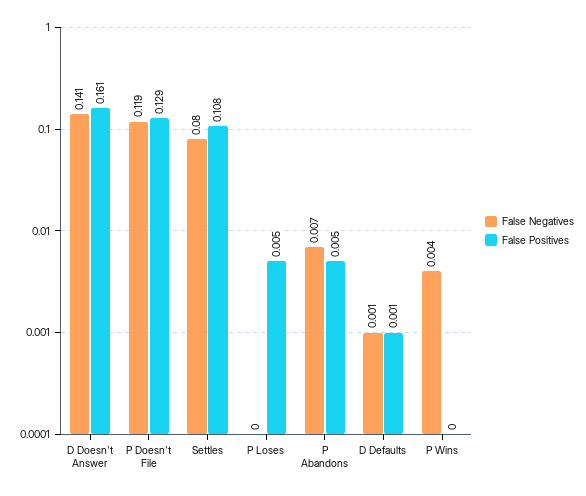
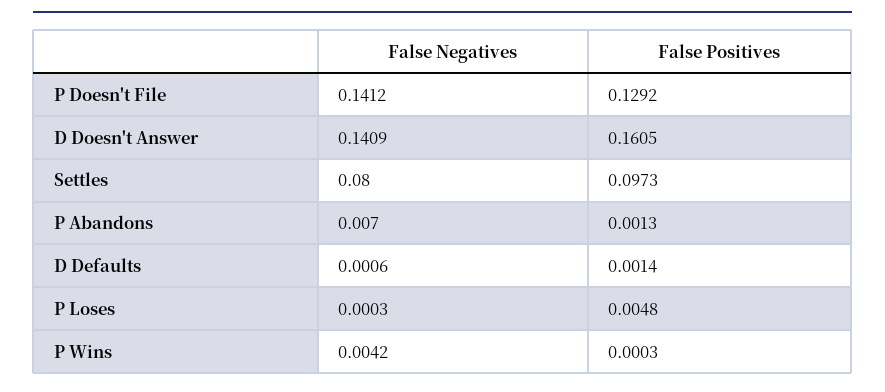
  {
    "False Negatives": {
      "D Doesn't Answer": 0.1409,
-     "P Doesn't File": 0.119,
+     "P Doesn't File": 0.1412,
      "Settles": 0.08,
      "P Loses": 0.0003,
      "P Abandons": 0.007,
      "D Defaults": 0.0006,
      "P Wins": 0.0042
    },
    "False Positives": {
      "D Doesn't Answer": 0.1605,
      "P Doesn't File": 0.1292,
-     "Settles": 0.108,
+     "Settles": 0.0973,
      "P Loses": 0.0048,
-     "P Abandons": 0.005,
+     "P Abandons": 0.0013,
      "D Defaults": 0.0014,
      "P Wins": 0.0003
    }
  }

